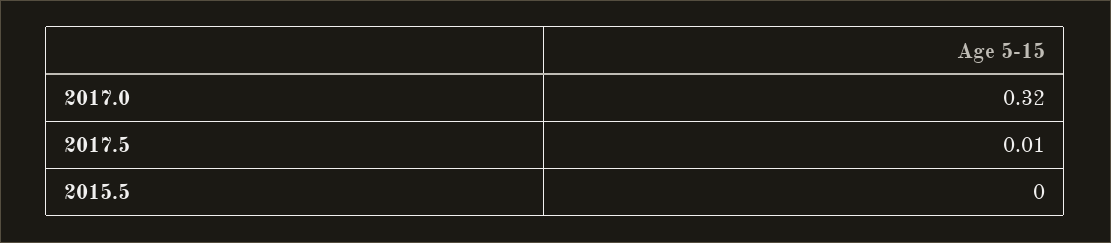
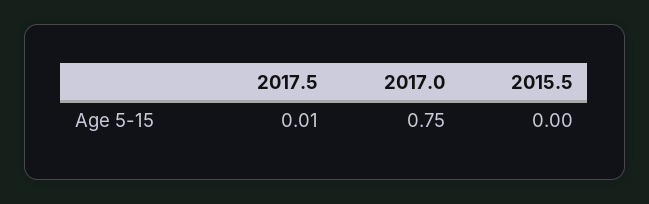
  {
-   "2017.0": 0.32,
+   "2017.0": 0.75,
    "2017.5": 0.01,
    "2015.5": 0
  }

